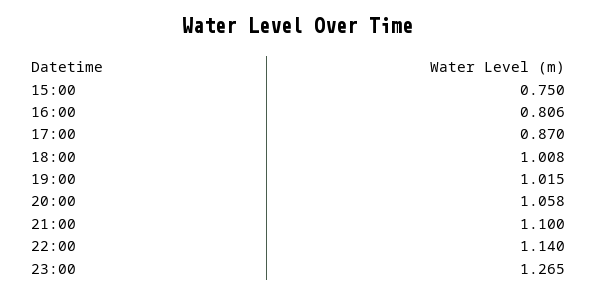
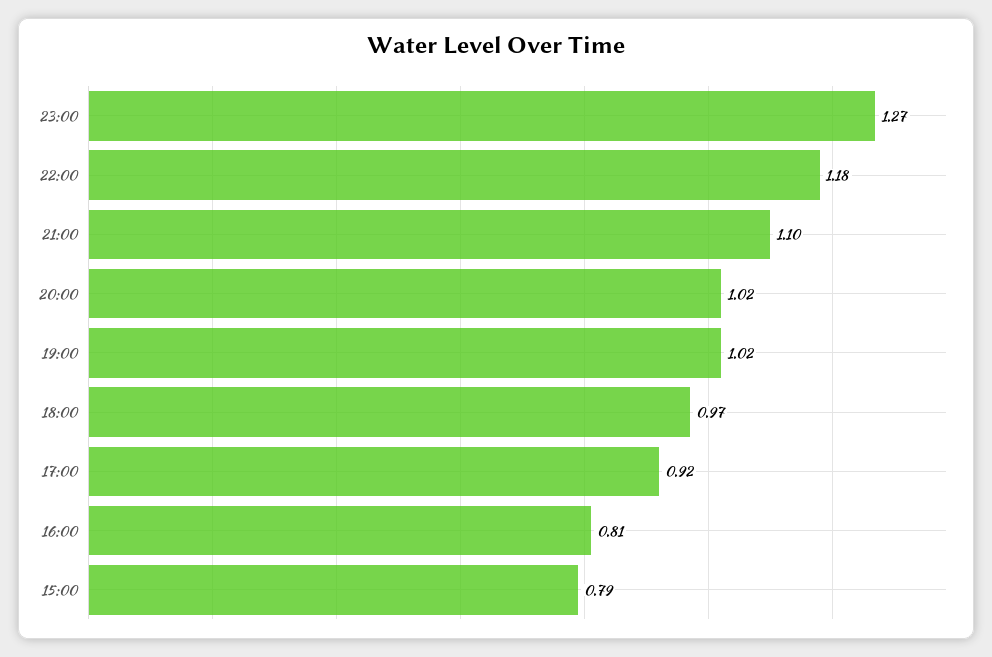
  {
-   "15:00": 0.75,
+   "15:00": 0.79,
    "16:00": 0.806,
-   "17:00": 0.87,
+   "17:00": 0.92,
-   "18:00": 1.008,
+   "18:00": 0.97,
    "19:00": 1.015,
-   "20:00": 1.058,
+   "20:00": 1.02,
    "21:00": 1.1,
-   "22:00": 1.14,
+   "22:00": 1.18,
    "23:00": 1.265
  }

